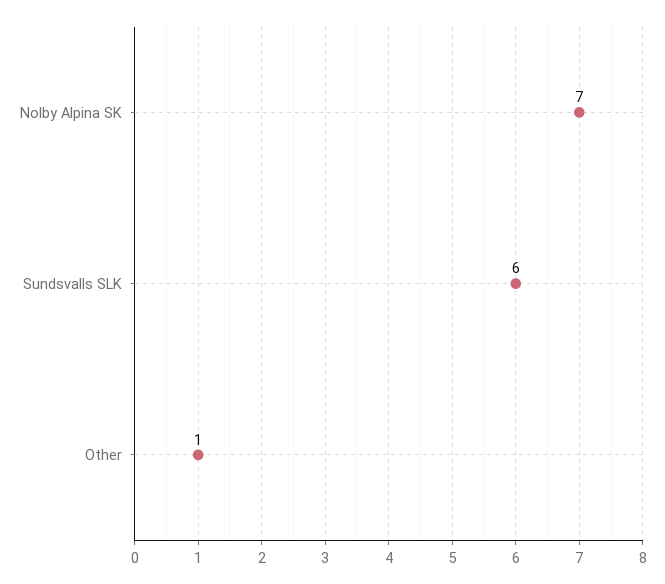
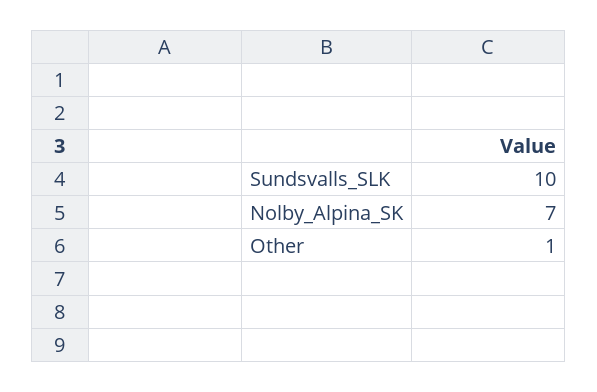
  {
    "Nolby Alpina SK": 7,
-   "Sundsvalls SLK": 6,
+   "Sundsvalls SLK": 10,
    "Other": 1
  }

